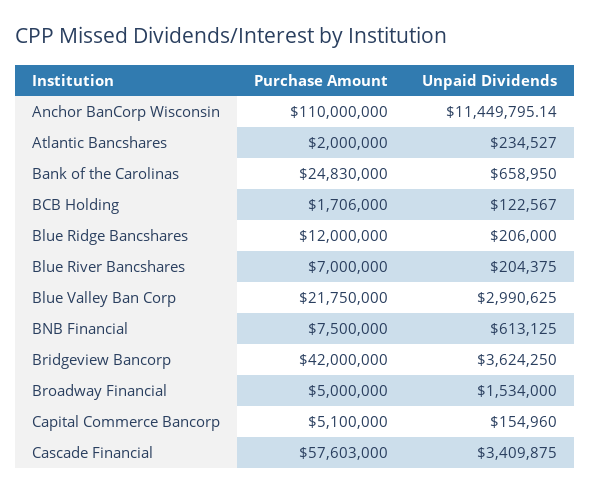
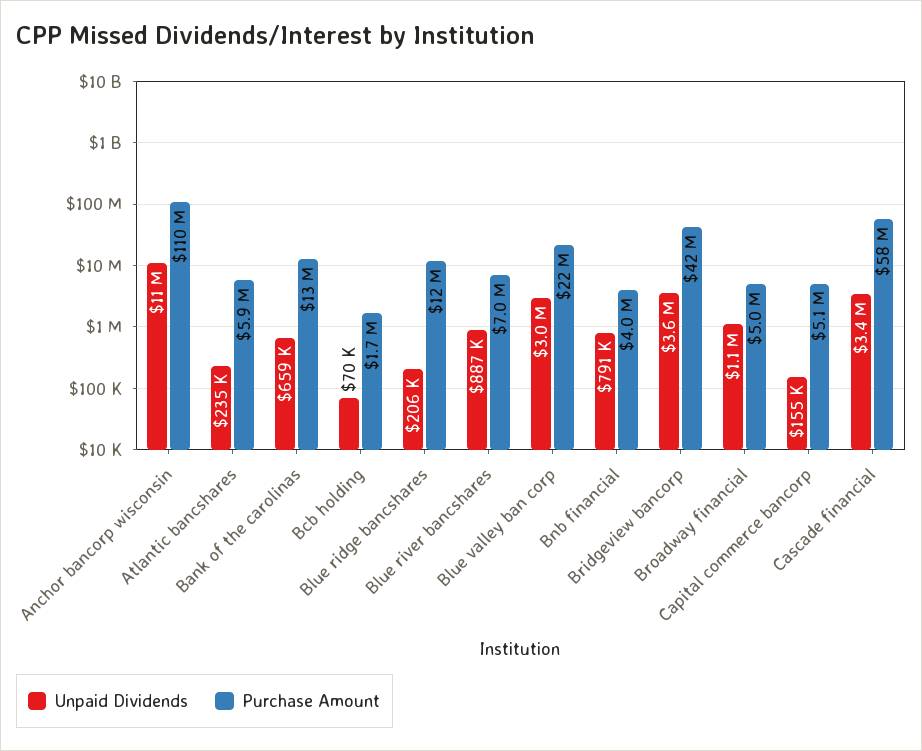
  {
    "Purchase Amount": {
      "Anchor BanCorp Wisconsin": 110000000,
-     "Atlantic Bancshares": 2000000,
+     "Atlantic Bancshares": 5900000,
-     "Bank of the Carolinas": 24830000,
+     "Bank of the Carolinas": 13000000,
      "BCB Holding": 1706000,
      "Blue Ridge Bancshares": 12000000,
      "Blue River Bancshares": 7000000,
      "Blue Valley Ban Corp": 21750000,
-     "BNB Financial": 7500000,
+     "BNB Financial": 4000000,
      "Bridgeview Bancorp": 42000000,
      "Broadway Financial": 5000000,
      "Capital Commerce Bancorp": 5100000,
      "Cascade Financial": 57603000
    },
    "Unpaid Dividends": {
      "Anchor BanCorp Wisconsin": 11449795.14,
      "Atlantic Bancshares": 234527,
      "Bank of the Carolinas": 658950,
-     "BCB Holding": 122567,
+     "BCB Holding": 70000,
      "Blue Ridge Bancshares": 206000,
-     "Blue River Bancshares": 204375,
+     "Blue River Bancshares": 887000,
      "Blue Valley Ban Corp": 2990625,
-     "BNB Financial": 613125,
+     "BNB Financial": 791000,
      "Bridgeview Bancorp": 3624250,
-     "Broadway Financial": 1534000,
+     "Broadway Financial": 1100000,
      "Capital Commerce Bancorp": 154960,
      "Cascade Financial": 3409875
    }
  }

